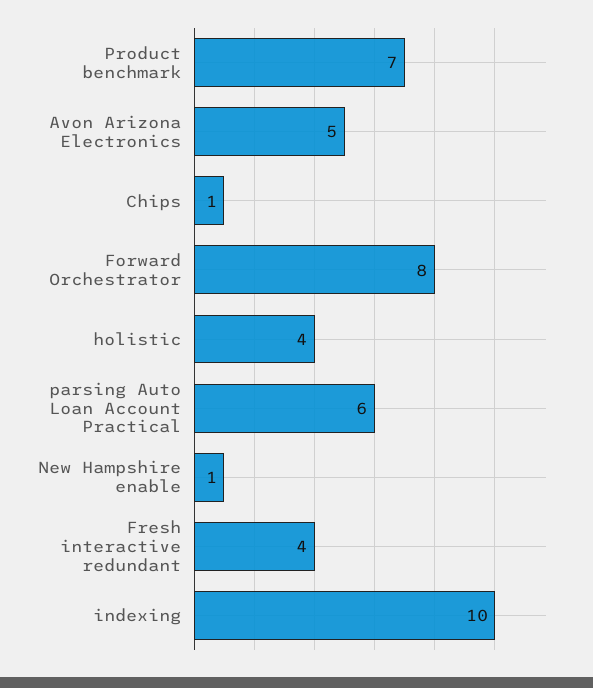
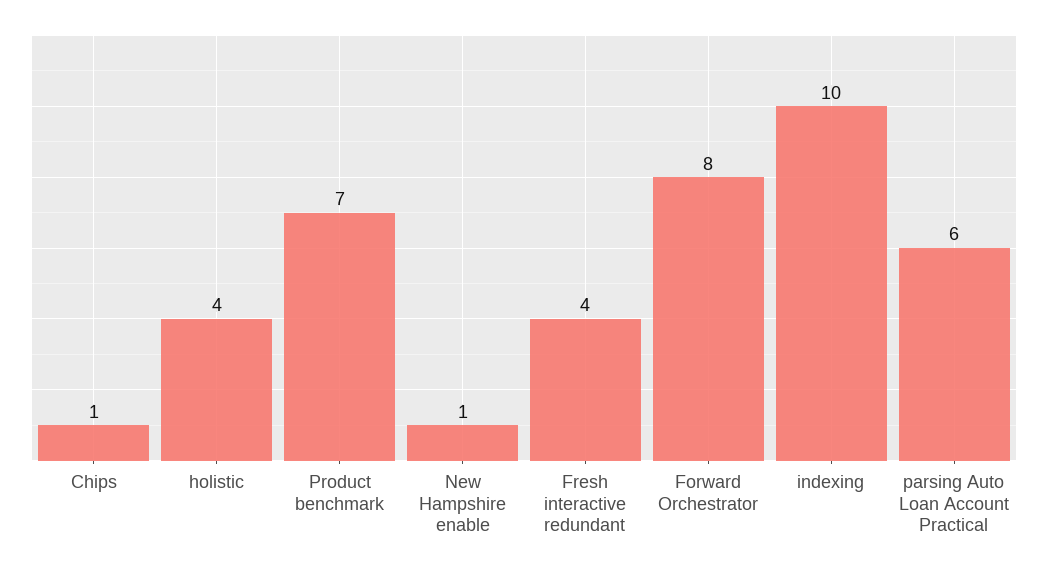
  {
    "Product benchmark": 7,
-   "Avon Arizona Electronics": 5,
    "Chips": 1,
    "Forward Orchestrator": 8,
    "holistic": 4,
    "parsing Auto Loan Account Practical": 6,
    "New Hampshire enable": 1,
    "Fresh interactive redundant": 4,
    "indexing": 10
  }

